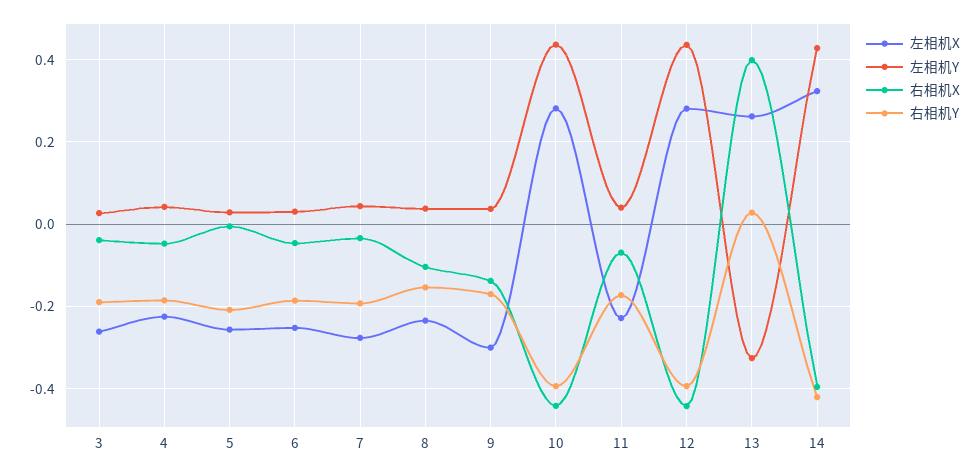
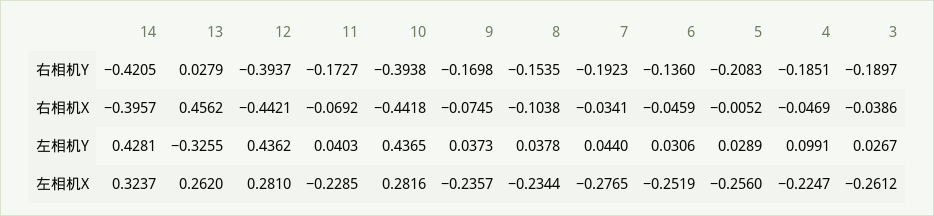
  {
    "左相机X": {
      "3": -0.2612,
      "4": -0.2247,
      "5": -0.256,
      "6": -0.2519,
      "7": -0.2765,
      "8": -0.2344,
-     "9": -0.3,
+     "9": -0.2357,
      "10": 0.2816,
      "11": -0.2285,
      "12": 0.281,
      "13": 0.262,
      "14": 0.3237
    },
    "左相机Y": {
      "3": 0.0267,
-     "4": 0.04,
+     "4": 0.0991,
      "5": 0.0289,
      "6": 0.0306,
      "7": 0.044,
      "8": 0.0378,
      "9": 0.0373,
      "10": 0.4365,
      "11": 0.0403,
      "12": 0.4362,
      "13": -0.3255,
      "14": 0.4281
    },
    "右相机X": {
      "3": -0.0386,
      "4": -0.0469,
      "5": -0.0052,
      "6": -0.0459,
      "7": -0.0341,
      "8": -0.1038,
-     "9": -0.14,
+     "9": -0.0745,
      "10": -0.4418,
      "11": -0.0692,
      "12": -0.4421,
-     "13": 0.4,
+     "13": 0.4562,
      "14": -0.3957
    },
    "右相机Y": {
      "3": -0.1897,
      "4": -0.1851,
      "5": -0.2083,
-     "6": -0.18,
+     "6": -0.136,
      "7": -0.1923,
      "8": -0.1535,
      "9": -0.1698,
      "10": -0.3938,
      "11": -0.1727,
      "12": -0.3937,
      "13": 0.0279,
      "14": -0.4205
    }
  }

